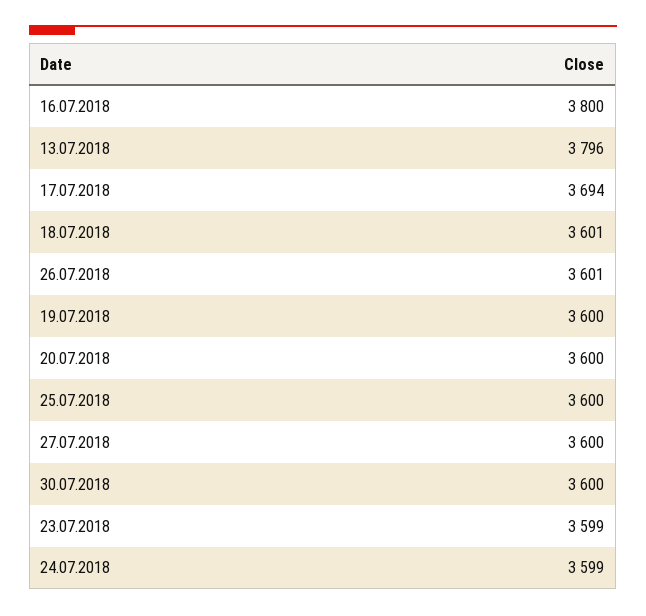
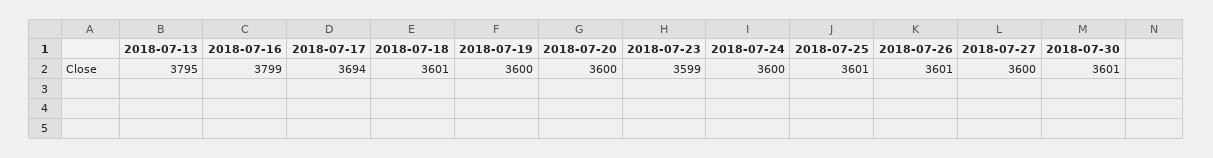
  {
-   "16.07.2018": 3800,
+   "16.07.2018": 3799,
-   "13.07.2018": 3796,
+   "13.07.2018": 3795,
    "17.07.2018": 3694,
    "18.07.2018": 3601,
    "26.07.2018": 3601,
    "19.07.2018": 3600,
    "20.07.2018": 3600,
-   "25.07.2018": 3600,
+   "25.07.2018": 3601,
    "27.07.2018": 3600,
-   "30.07.2018": 3600,
+   "30.07.2018": 3601,
    "23.07.2018": 3599,
-   "24.07.2018": 3599
+   "24.07.2018": 3600
  }

